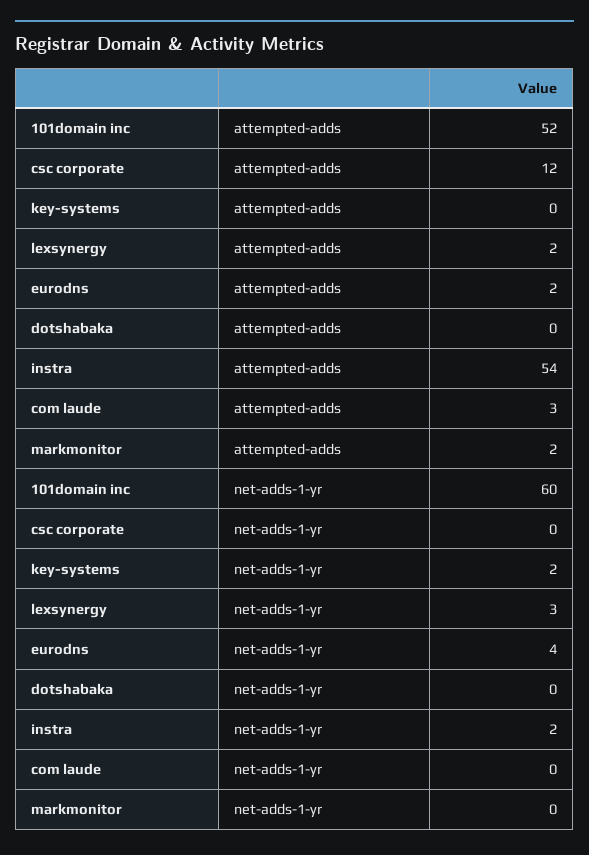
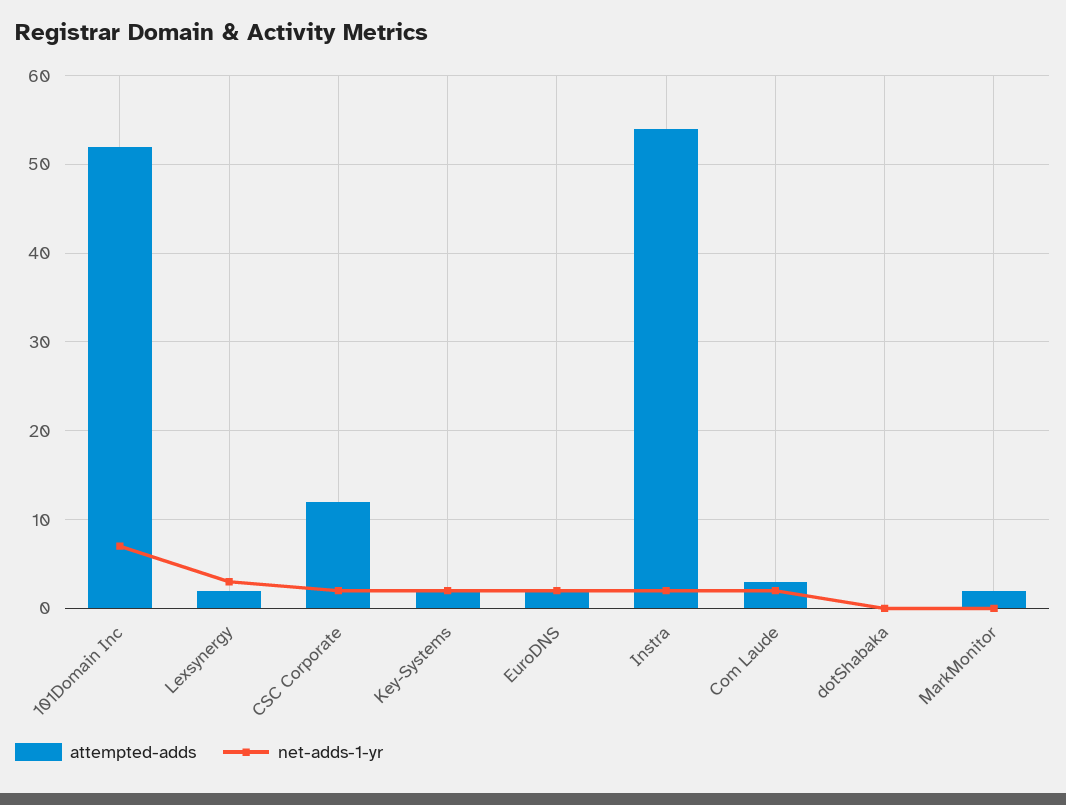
  {
    "attempted-adds": {
      "101domain inc": 52,
      "csc corporate": 12,
-     "key-systems": 0,
+     "key-systems": 2,
      "lexsynergy": 2,
      "eurodns": 2,
      "dotshabaka": 0,
      "instra": 54,
      "com laude": 3,
      "markmonitor": 2
    },
    "net-adds-1-yr": {
-     "101domain inc": 60,
+     "101domain inc": 7,
-     "csc corporate": 0,
+     "csc corporate": 2,
      "key-systems": 2,
      "lexsynergy": 3,
-     "eurodns": 4,
+     "eurodns": 2,
      "dotshabaka": 0,
      "instra": 2,
-     "com laude": 0,
+     "com laude": 2,
      "markmonitor": 0
    }
  }

